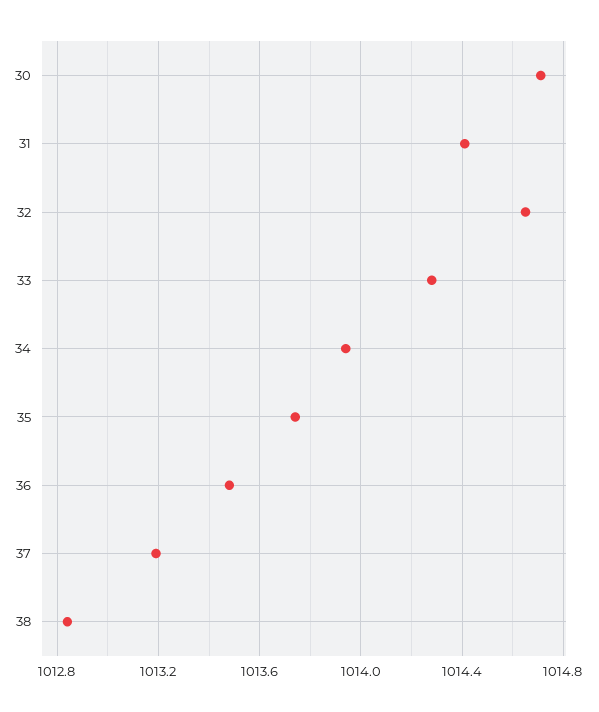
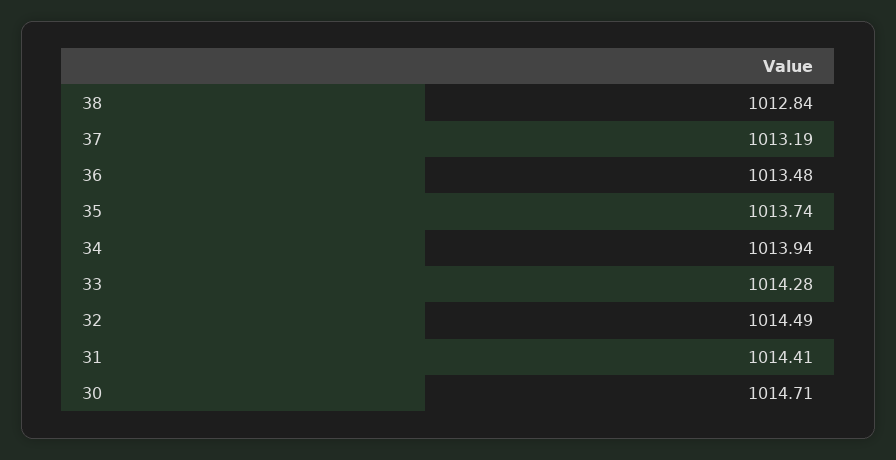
  {
    "30": 1014.71,
    "31": 1014.41,
-   "32": 1014.65,
+   "32": 1014.49,
    "33": 1014.28,
    "34": 1013.94,
    "35": 1013.74,
    "36": 1013.48,
    "37": 1013.19,
    "38": 1012.84
  }

